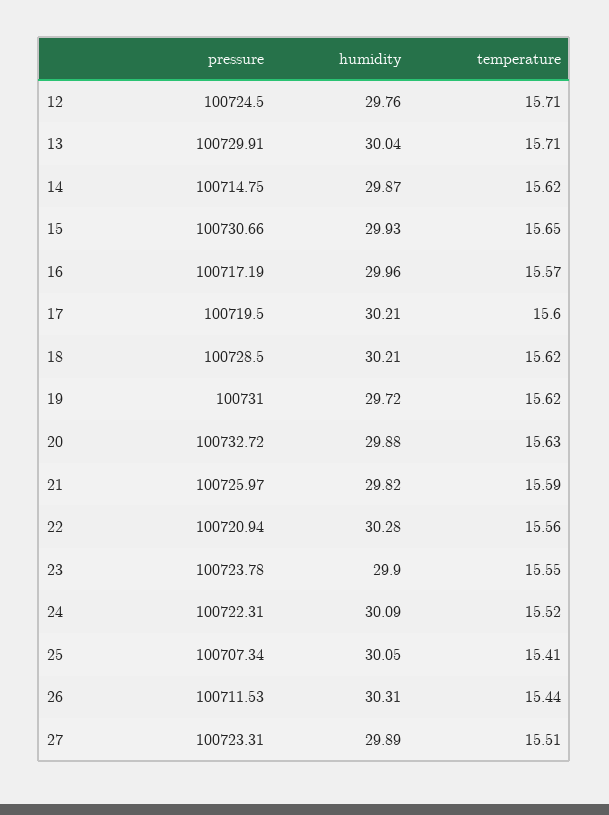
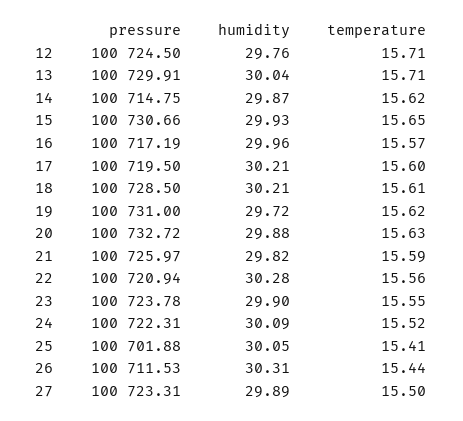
  {
    "pressure": {
      "12": 100724.5,
      "13": 100729.91,
      "14": 100714.75,
      "15": 100730.66,
      "16": 100717.19,
      "17": 100719.5,
      "18": 100728.5,
      "19": 100731,
      "20": 100732.72,
      "21": 100725.97,
      "22": 100720.94,
      "23": 100723.78,
      "24": 100722.31,
-     "25": 100707.34,
+     "25": 100701.88,
      "26": 100711.53,
      "27": 100723.31
    },
    "humidity": {
      "12": 29.76,
      "13": 30.04,
      "14": 29.87,
      "15": 29.93,
      "16": 29.96,
      "17": 30.21,
      "18": 30.21,
      "19": 29.72,
      "20": 29.88,
      "21": 29.82,
      "22": 30.28,
      "23": 29.9,
      "24": 30.09,
      "25": 30.05,
      "26": 30.31,
      "27": 29.89
    },
    "temperature": {
      "12": 15.71,
      "13": 15.71,
      "14": 15.62,
      "15": 15.65,
      "16": 15.57,
      "17": 15.6,
-     "18": 15.62,
+     "18": 15.61,
      "19": 15.62,
      "20": 15.63,
      "21": 15.59,
      "22": 15.56,
      "23": 15.55,
      "24": 15.52,
      "25": 15.41,
      "26": 15.44,
-     "27": 15.51
+     "27": 15.5
    }
  }

